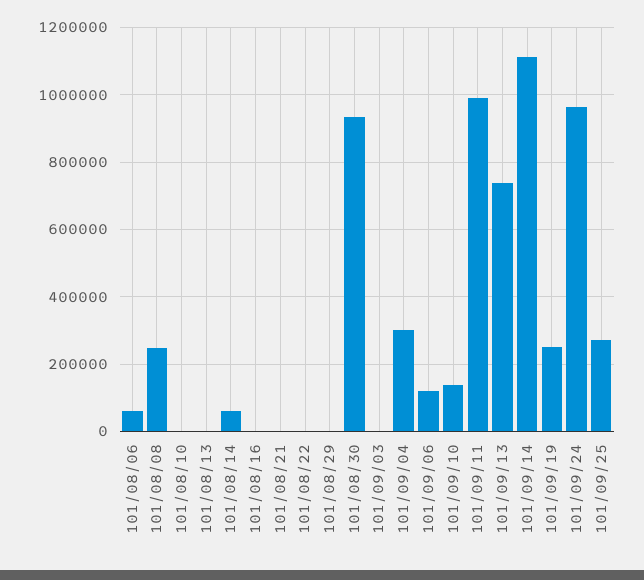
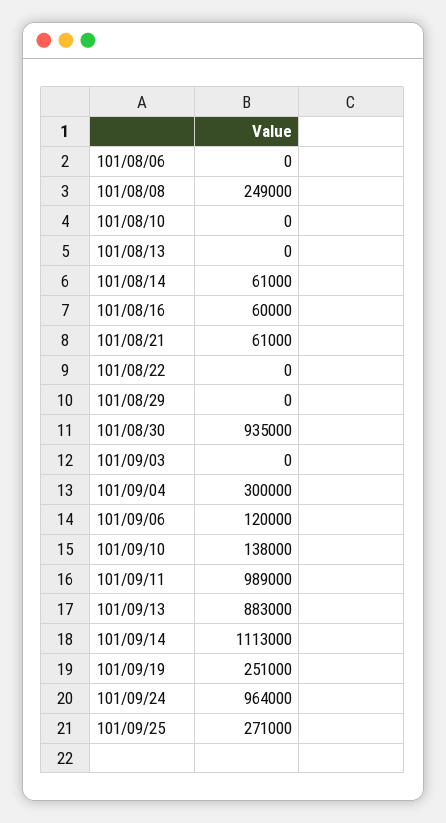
  {
-   "101/08/06": 60000,
+   "101/08/06": 0,
    "101/08/08": 249000,
    "101/08/10": 0,
    "101/08/13": 0,
    "101/08/14": 61000,
-   "101/08/16": 0,
+   "101/08/16": 60000,
-   "101/08/21": 0,
+   "101/08/21": 61000,
    "101/08/22": 0,
    "101/08/29": 0,
    "101/08/30": 935000,
    "101/09/03": 0,
    "101/09/04": 300000,
    "101/09/06": 120000,
    "101/09/10": 138000,
    "101/09/11": 989000,
-   "101/09/13": 740000,
+   "101/09/13": 883000,
    "101/09/14": 1113000,
    "101/09/19": 251000,
    "101/09/24": 964000,
    "101/09/25": 271000
  }

